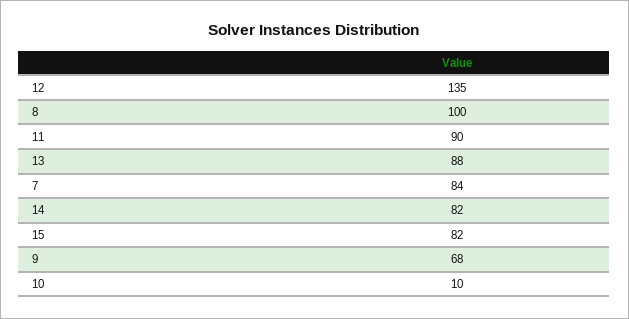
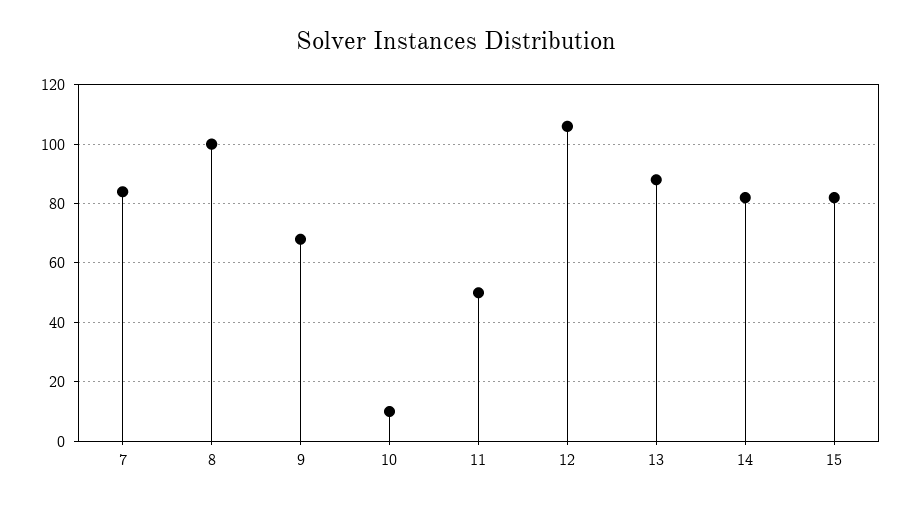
  {
-   "12": 135,
+   "12": 105,
    "8": 100,
-   "11": 90,
+   "11": 50,
    "13": 88,
    "7": 84,
    "14": 82,
    "15": 82,
    "9": 68,
    "10": 10
  }

